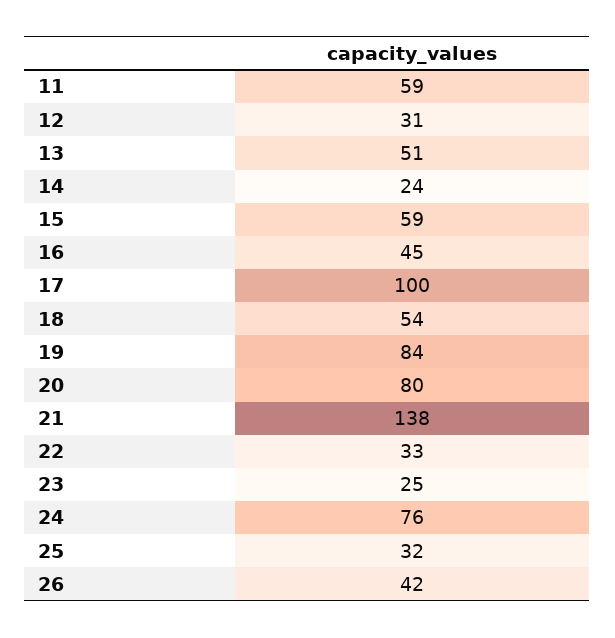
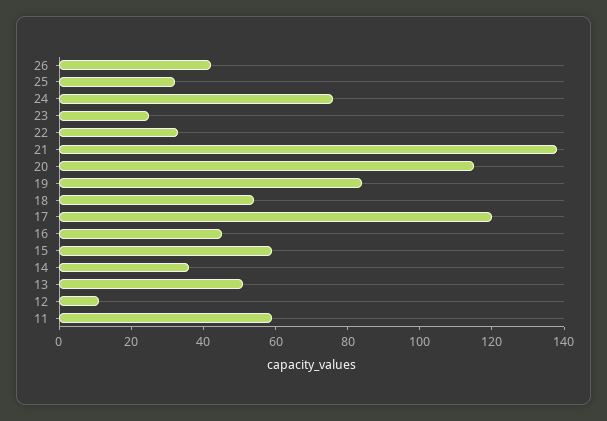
  {
    "11": 59,
-   "12": 31,
+   "12": 10,
    "13": 51,
-   "14": 24,
+   "14": 35,
    "15": 59,
    "16": 45,
-   "17": 100,
+   "17": 120,
    "18": 54,
    "19": 84,
-   "20": 80,
+   "20": 115,
    "21": 138,
    "22": 33,
    "23": 25,
    "24": 76,
    "25": 32,
    "26": 42
  }

